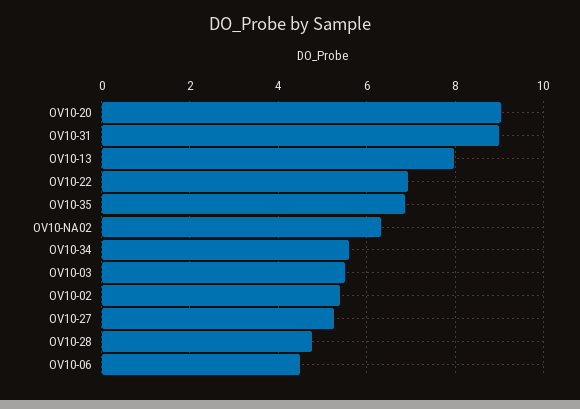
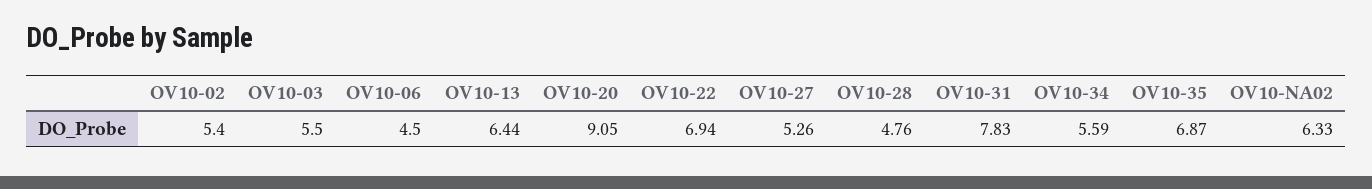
  {
    "OV10-20": 9.05,
-   "OV10-31": 9,
+   "OV10-31": 7.83,
-   "OV10-13": 8,
+   "OV10-13": 6.44,
    "OV10-22": 6.94,
    "OV10-35": 6.87,
    "OV10-NA02": 6.33,
    "OV10-34": 5.59,
    "OV10-03": 5.5,
    "OV10-02": 5.4,
    "OV10-27": 5.26,
    "OV10-28": 4.76,
    "OV10-06": 4.5
  }

